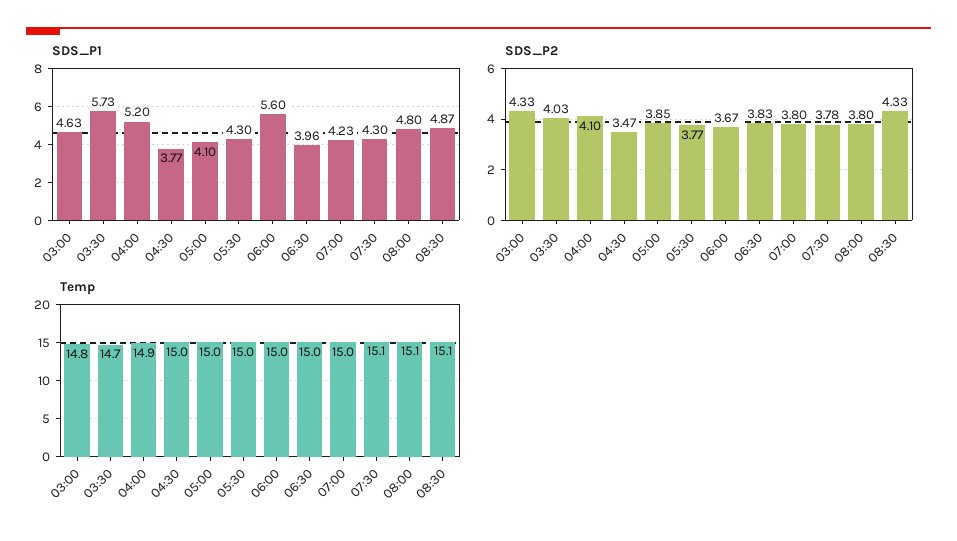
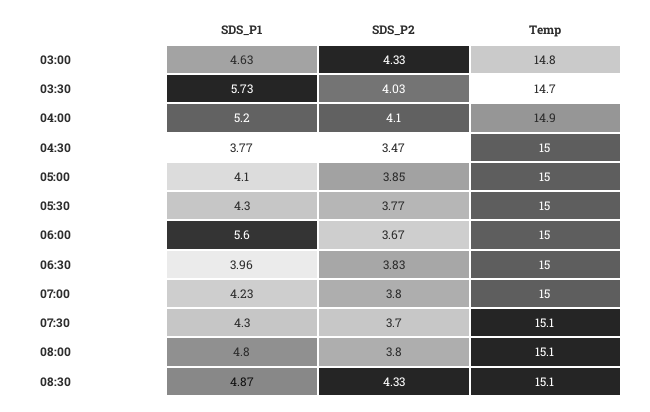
  {
    "SDS_P1": {
      "03:00": 4.63,
      "03:30": 5.73,
      "04:00": 5.2,
      "04:30": 3.77,
      "05:00": 4.1,
      "05:30": 4.3,
      "06:00": 5.6,
      "06:30": 3.96,
      "07:00": 4.23,
      "07:30": 4.3,
      "08:00": 4.8,
      "08:30": 4.87
    },
    "SDS_P2": {
      "03:00": 4.33,
      "03:30": 4.03,
      "04:00": 4.1,
      "04:30": 3.47,
      "05:00": 3.85,
      "05:30": 3.77,
      "06:00": 3.67,
      "06:30": 3.83,
      "07:00": 3.8,
-     "07:30": 3.78,
+     "07:30": 3.7,
      "08:00": 3.8,
      "08:30": 4.33
    },
    "Temp": {
      "03:00": 14.8,
      "03:30": 14.7,
      "04:00": 14.9,
      "04:30": 15,
      "05:00": 15,
      "05:30": 15,
      "06:00": 15,
      "06:30": 15,
      "07:00": 15,
      "07:30": 15.1,
      "08:00": 15.1,
      "08:30": 15.1
    }
  }

